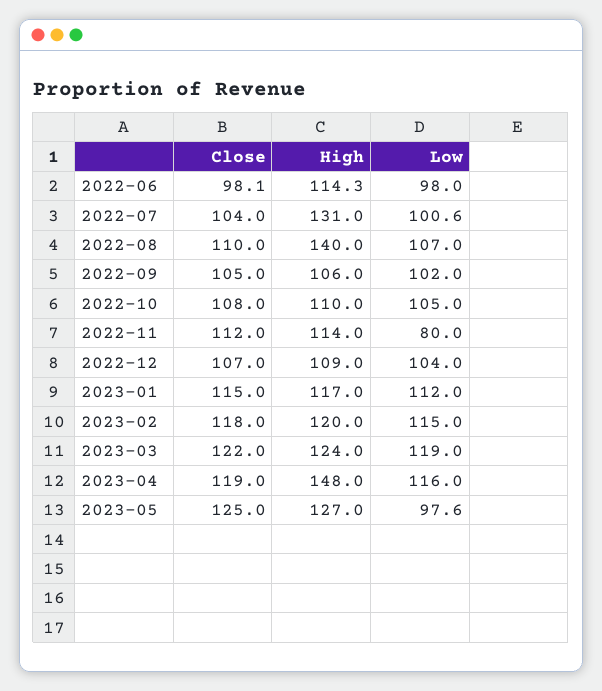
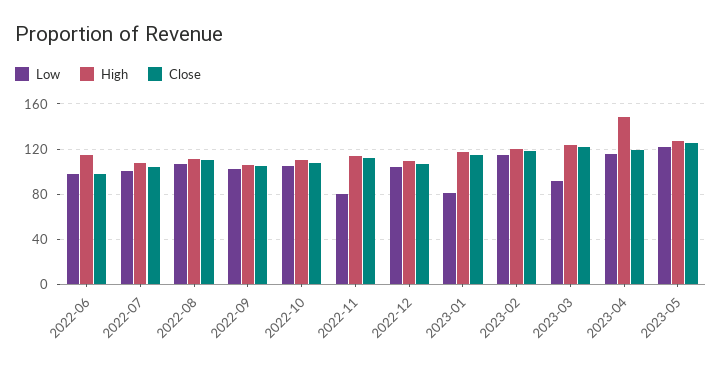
  {
    "Close": {
      "2022-06": 98.1,
      "2022-07": 104,
      "2022-08": 110,
      "2022-09": 105,
      "2022-10": 108,
      "2022-11": 112,
      "2022-12": 107,
      "2023-01": 115,
      "2023-02": 118,
      "2023-03": 122,
      "2023-04": 119,
      "2023-05": 125
    },
    "High": {
      "2022-06": 114.3,
-     "2022-07": 131,
+     "2022-07": 110,
-     "2022-08": 140,
+     "2022-08": 110,
      "2022-09": 106,
      "2022-10": 110,
      "2022-11": 114,
      "2022-12": 109,
      "2023-01": 117,
      "2023-02": 120,
      "2023-03": 124,
      "2023-04": 148,
      "2023-05": 127
    },
    "Low": {
      "2022-06": 98,
      "2022-07": 100.6,
      "2022-08": 107,
      "2022-09": 102,
      "2022-10": 105,
      "2022-11": 80,
      "2022-12": 104,
-     "2023-01": 112,
+     "2023-01": 80,
      "2023-02": 115,
-     "2023-03": 119,
+     "2023-03": 90,
      "2023-04": 116,
-     "2023-05": 97.6
+     "2023-05": 120
    }
  }

